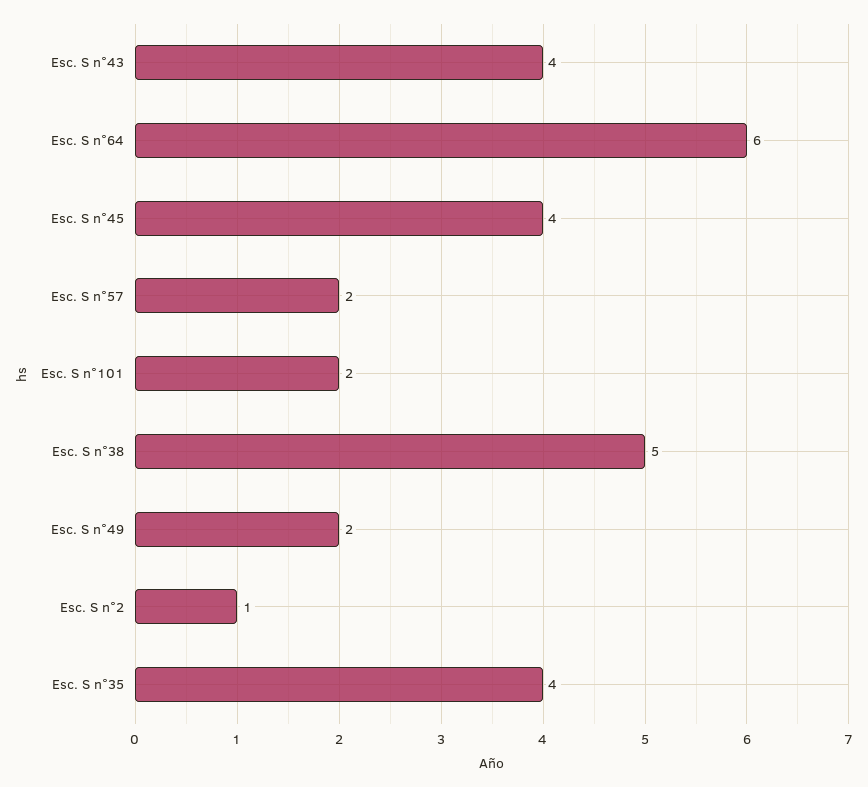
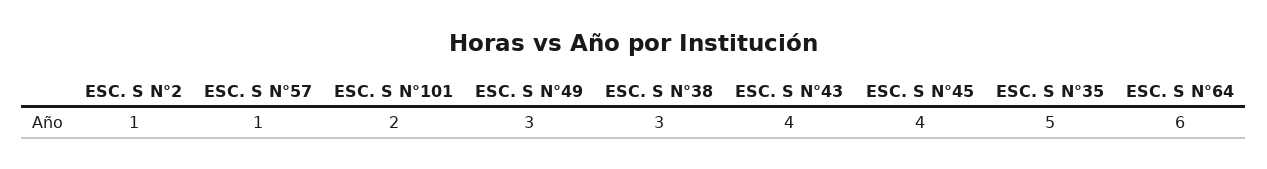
  {
    "Esc. S n°43": 4,
    "Esc. S n°64": 6,
    "Esc. S n°45": 4,
-   "Esc. S n°57": 2,
+   "Esc. S n°57": 1,
    "Esc. S n°101": 2,
-   "Esc. S n°38": 5,
+   "Esc. S n°38": 3,
-   "Esc. S n°49": 2,
+   "Esc. S n°49": 3,
    "Esc. S n°2": 1,
-   "Esc. S n°35": 4
+   "Esc. S n°35": 5
  }

